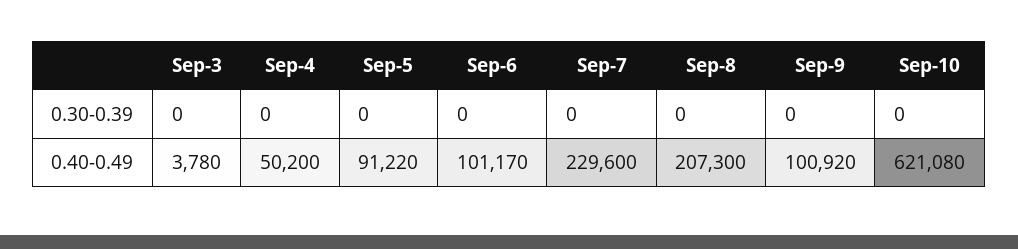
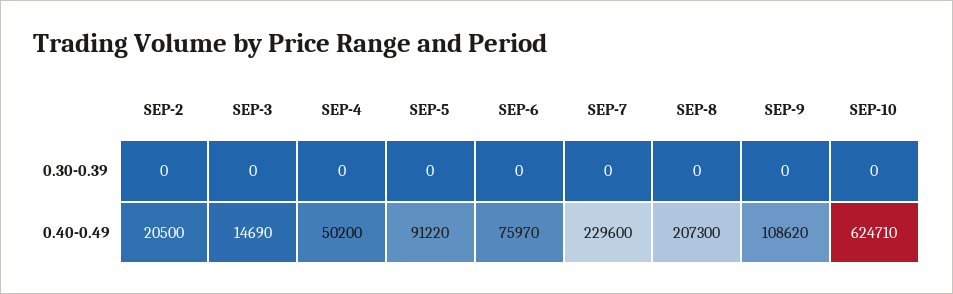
  {
    "Sep-3": {
      "0.30-0.39": 0,
-     "0.40-0.49": 3780
+     "0.40-0.49": 14690
    },
    "Sep-4": {
      "0.30-0.39": 0,
      "0.40-0.49": 50200
    },
    "Sep-5": {
      "0.30-0.39": 0,
      "0.40-0.49": 91220
    },
    "Sep-6": {
      "0.30-0.39": 0,
-     "0.40-0.49": 101170
+     "0.40-0.49": 75970
    },
    "Sep-7": {
      "0.30-0.39": 0,
      "0.40-0.49": 229600
    },
    "Sep-8": {
      "0.30-0.39": 0,
      "0.40-0.49": 207300
    },
    "Sep-9": {
      "0.30-0.39": 0,
-     "0.40-0.49": 100920
+     "0.40-0.49": 108620
    },
    "Sep-10": {
      "0.30-0.39": 0,
-     "0.40-0.49": 621080
+     "0.40-0.49": 624710
-   }
+   },
+   "SEP-2": {
+     "0.30-0.39": 0,
+     "0.40-0.49": 20500
+   }
  }

